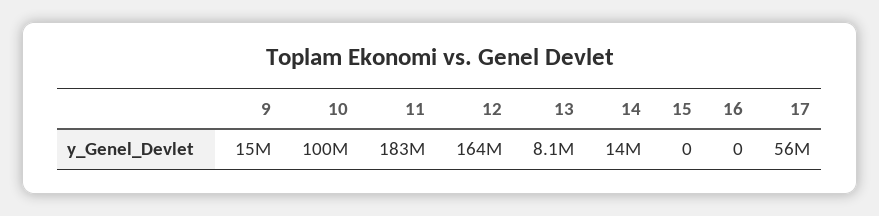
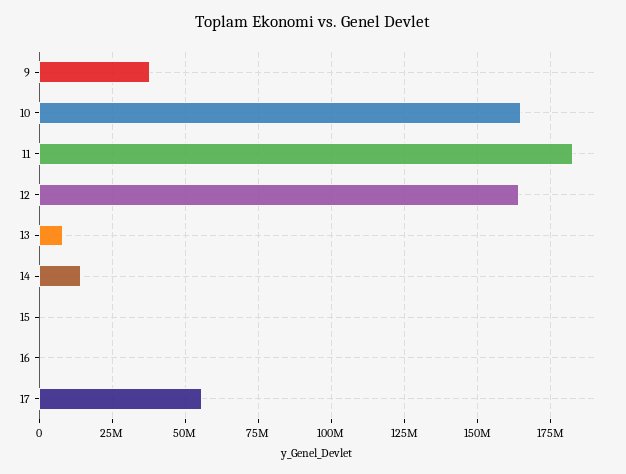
  {
-   "9": 15000000,
+   "9": 37500000,
-   "10": 100000000,
+   "10": 165000000,
    "11": 183000000,
    "12": 164000000,
    "13": 8100000,
    "14": 14000000,
    "15": 0,
    "16": 0,
    "17": 56000000
  }

